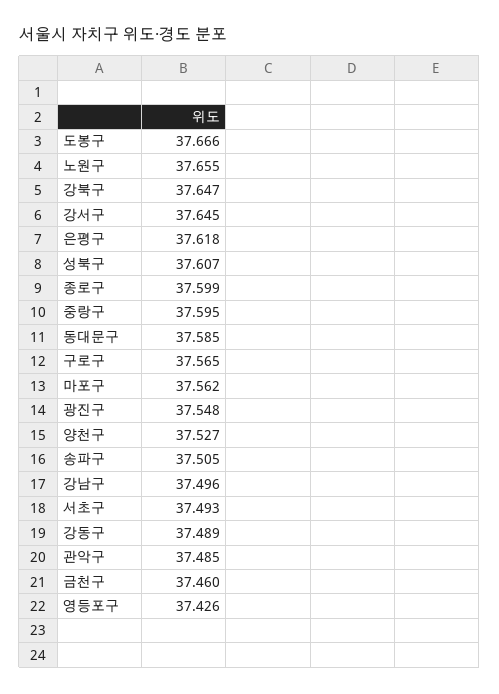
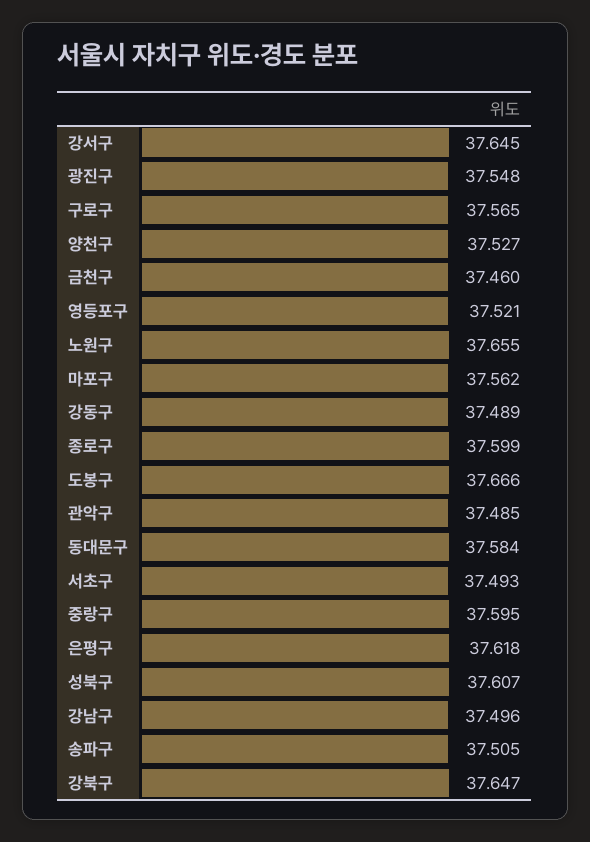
  {
    "도봉구": 37.666,
    "노원구": 37.655,
    "강북구": 37.647,
    "강서구": 37.645,
    "은평구": 37.618,
    "성북구": 37.607,
    "종로구": 37.599,
    "중랑구": 37.595,
-   "동대문구": 37.585,
+   "동대문구": 37.584,
    "구로구": 37.565,
    "마포구": 37.562,
    "광진구": 37.548,
    "양천구": 37.527,
    "송파구": 37.505,
    "강남구": 37.496,
    "서초구": 37.493,
    "강동구": 37.489,
    "관악구": 37.485,
    "금천구": 37.46,
-   "영등포구": 37.426
+   "영등포구": 37.521
  }

